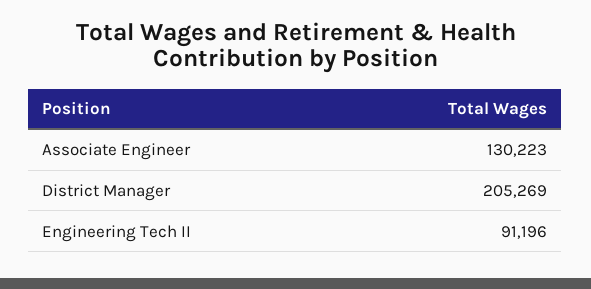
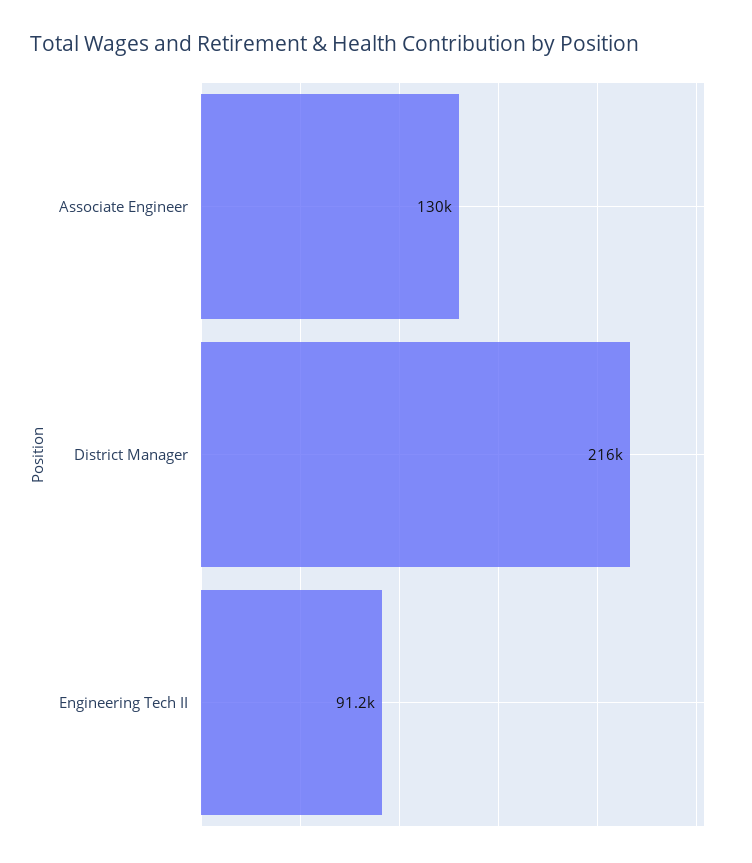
  {
    "Associate Engineer": 130223,
-   "District Manager": 205269,
+   "District Manager": 216000,
    "Engineering Tech II": 91196
  }

